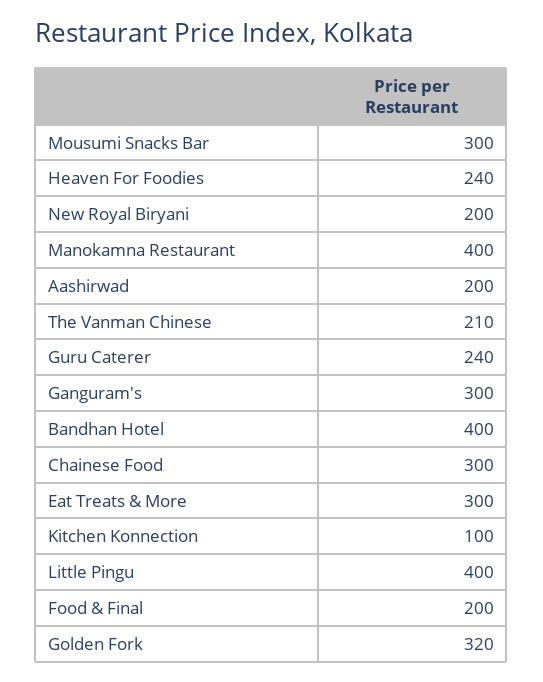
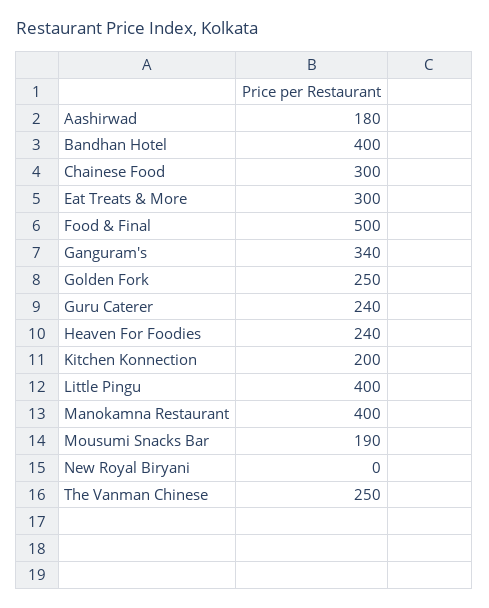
  {
-   "Mousumi Snacks Bar": 300,
+   "Mousumi Snacks Bar": 190,
    "Heaven For Foodies": 240,
-   "New Royal Biryani": 200,
+   "New Royal Biryani": 0,
    "Manokamna Restaurant": 400,
-   "Aashirwad": 200,
+   "Aashirwad": 180,
-   "The Vanman Chinese": 210,
+   "The Vanman Chinese": 250,
    "Guru Caterer": 240,
-   "Ganguram's": 300,
+   "Ganguram's": 340,
    "Bandhan Hotel": 400,
    "Chainese Food": 300,
    "Eat Treats & More": 300,
-   "Kitchen Konnection": 100,
+   "Kitchen Konnection": 200,
    "Little Pingu": 400,
-   "Food & Final": 200,
+   "Food & Final": 500,
-   "Golden Fork": 320
+   "Golden Fork": 250
  }

